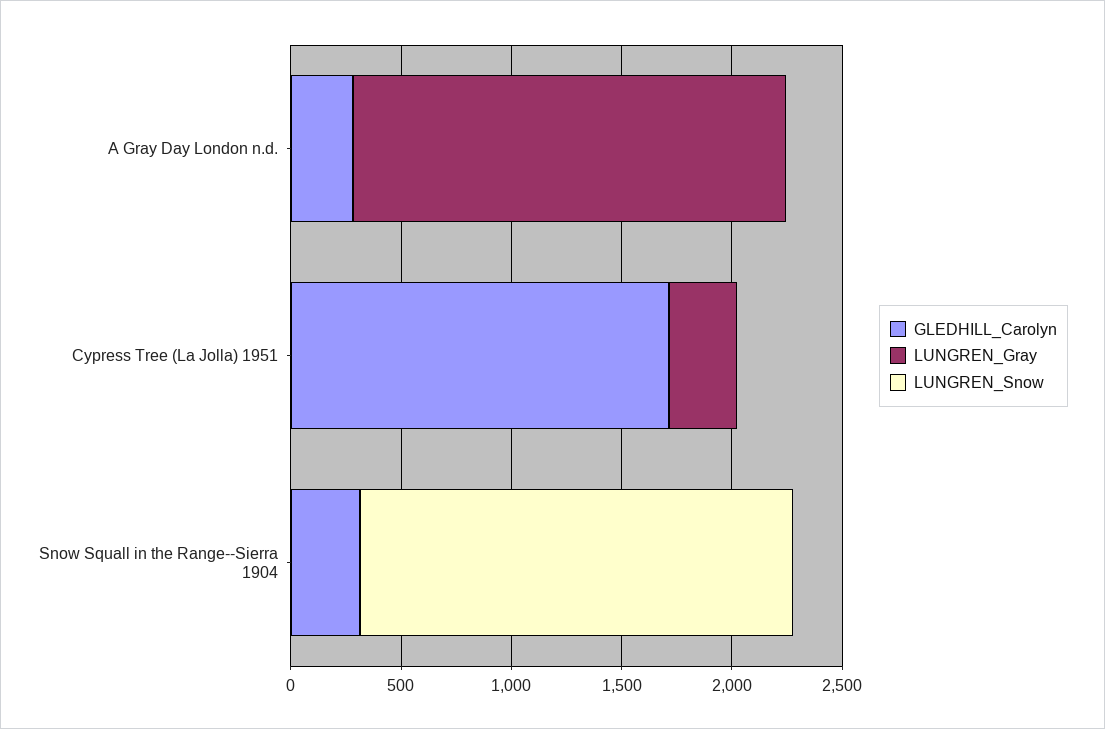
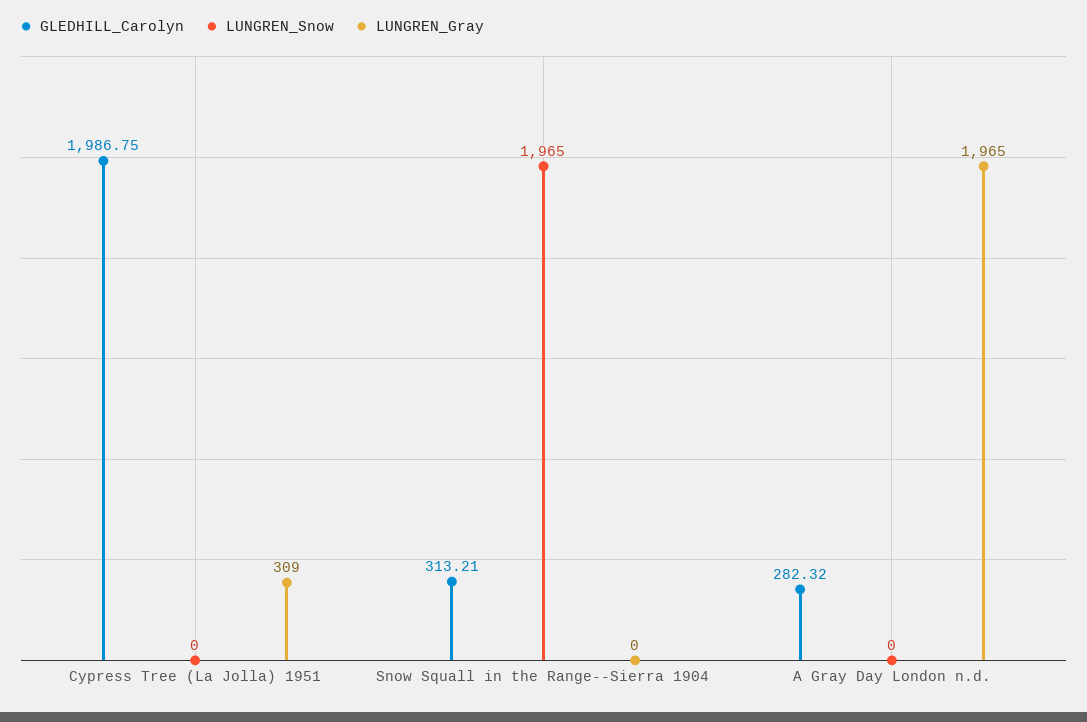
  {
    "GLEDHILL_Carolyn": {
      "A Gray Day London n.d.": 282.32,
-     "Cypress Tree (La Jolla) 1951": 1700,
+     "Cypress Tree (La Jolla) 1951": 1986.75,
      "Snow Squall in the Range--Sierra 1904": 313.21
    },
    "LUNGREN_Gray": {
      "A Gray Day London n.d.": 1965,
      "Cypress Tree (La Jolla) 1951": 309,
      "Snow Squall in the Range--Sierra 1904": 0
    },
    "LUNGREN_Snow": {
      "A Gray Day London n.d.": 0,
      "Cypress Tree (La Jolla) 1951": 0,
      "Snow Squall in the Range--Sierra 1904": 1965
    }
  }

